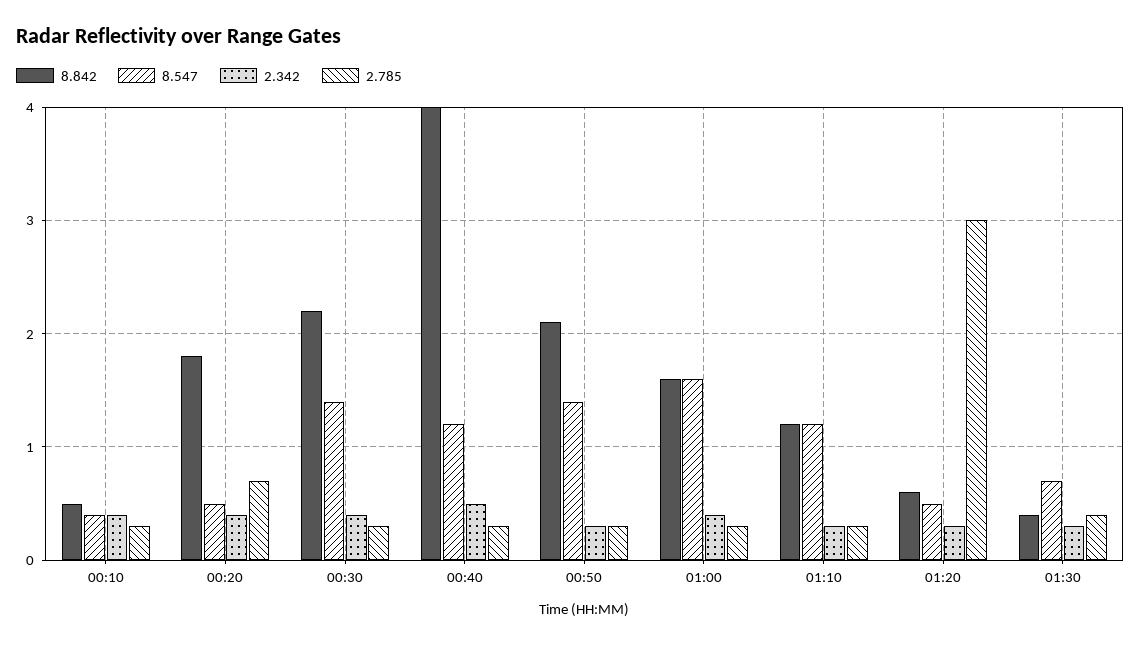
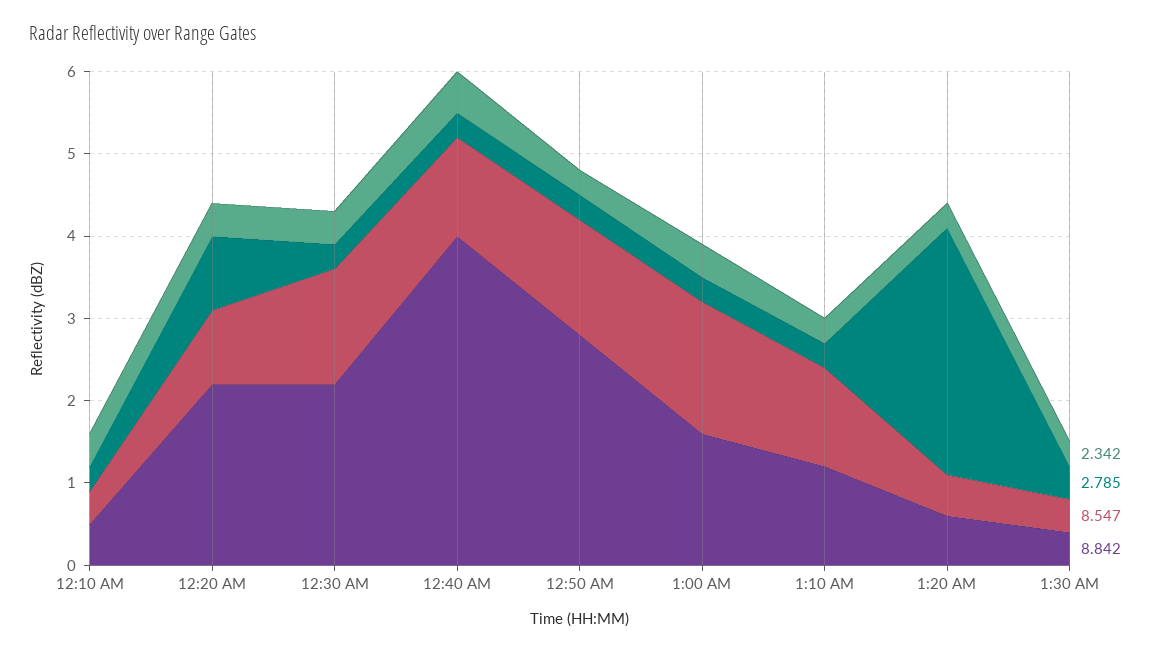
  {
    "8.842": {
      "00:10": 0.5,
-     "00:20": 1.8,
+     "00:20": 2.2,
      "00:30": 2.2,
      "00:40": 4,
-     "00:50": 2.1,
+     "00:50": 2.8,
      "01:00": 1.6,
      "01:10": 1.2,
      "01:20": 0.6,
      "01:30": 0.4
    },
    "8.547": {
      "00:10": 0.4,
-     "00:20": 0.5,
+     "00:20": 0.9,
      "00:30": 1.4,
      "00:40": 1.2,
      "00:50": 1.4,
      "01:00": 1.6,
      "01:10": 1.2,
      "01:20": 0.5,
-     "01:30": 0.7
+     "01:30": 0.4
    },
    "2.342": {
      "00:10": 0.4,
      "00:20": 0.4,
      "00:30": 0.4,
      "00:40": 0.5,
      "00:50": 0.3,
      "01:00": 0.4,
      "01:10": 0.3,
      "01:20": 0.3,
      "01:30": 0.3
    },
    "2.785": {
      "00:10": 0.3,
-     "00:20": 0.7,
+     "00:20": 0.9,
      "00:30": 0.3,
      "00:40": 0.3,
      "00:50": 0.3,
      "01:00": 0.3,
      "01:10": 0.3,
      "01:20": 3,
      "01:30": 0.4
    }
  }

